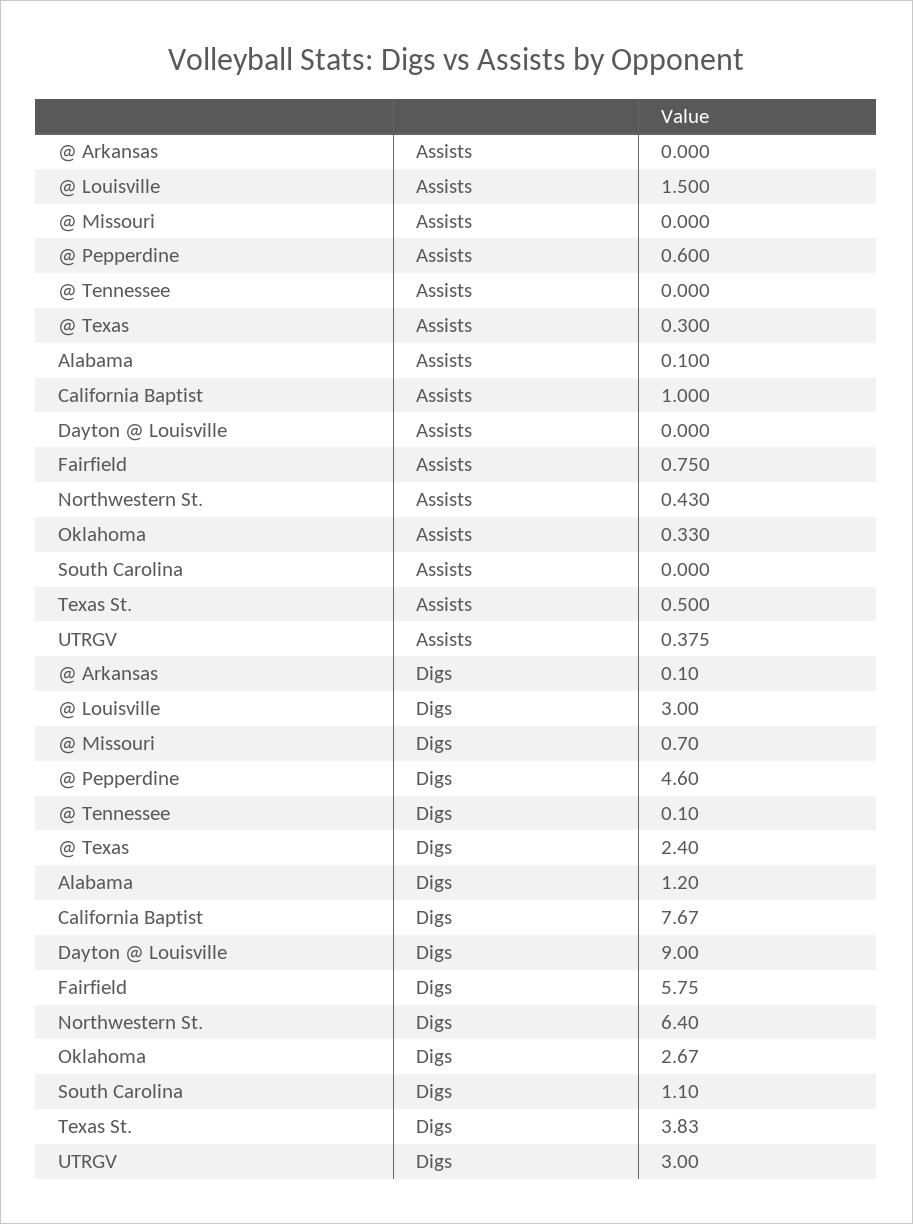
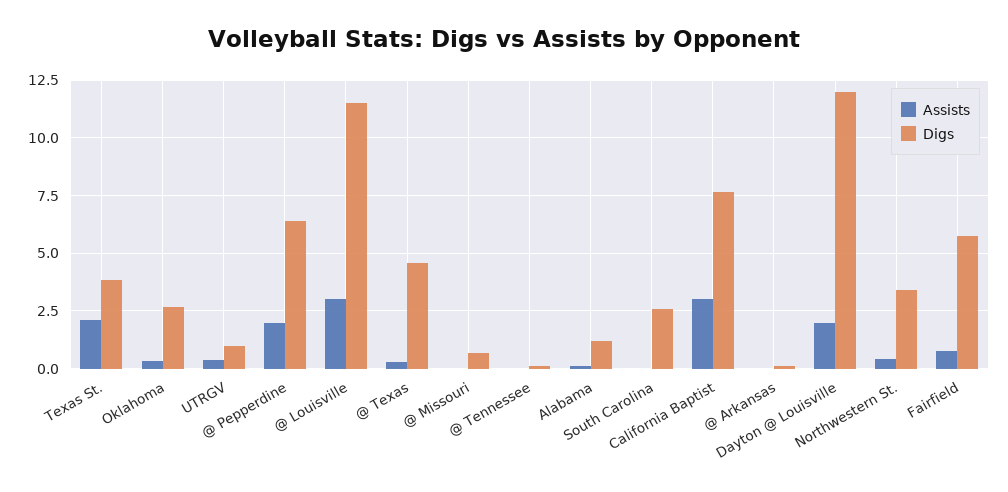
  {
    "Assists": {
      "@ Arkansas": 0,
-     "@ Louisville": 1.5,
+     "@ Louisville": 3,
      "@ Missouri": 0,
-     "@ Pepperdine": 0.6,
+     "@ Pepperdine": 2,
      "@ Tennessee": 0,
      "@ Texas": 0.3,
      "Alabama": 0.1,
-     "California Baptist": 1,
+     "California Baptist": 3,
-     "Dayton @ Louisville": 0,
+     "Dayton @ Louisville": 2,
      "Fairfield": 0.75,
      "Northwestern St.": 0.43,
      "Oklahoma": 0.33,
      "South Carolina": 0,
-     "Texas St.": 0.5,
+     "Texas St.": 2,
      "UTRGV": 0.375
    },
    "Digs": {
      "@ Arkansas": 0.1,
-     "@ Louisville": 3,
+     "@ Louisville": 11.5,
      "@ Missouri": 0.7,
-     "@ Pepperdine": 4.6,
+     "@ Pepperdine": 6.5,
      "@ Tennessee": 0.1,
-     "@ Texas": 2.4,
+     "@ Texas": 4.5,
      "Alabama": 1.2,
      "California Baptist": 7.67,
-     "Dayton @ Louisville": 9,
+     "Dayton @ Louisville": 12,
      "Fairfield": 5.75,
-     "Northwestern St.": 6.4,
+     "Northwestern St.": 3.5,
      "Oklahoma": 2.67,
-     "South Carolina": 1.1,
+     "South Carolina": 2.5,
      "Texas St.": 3.83,
-     "UTRGV": 3
+     "UTRGV": 1
    }
  }

